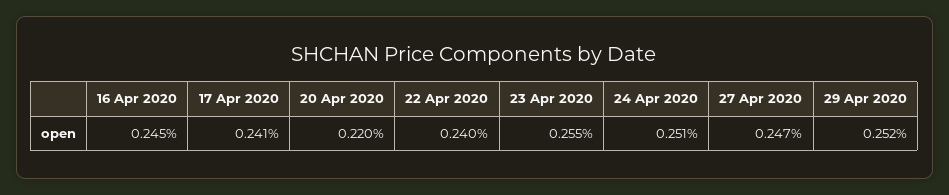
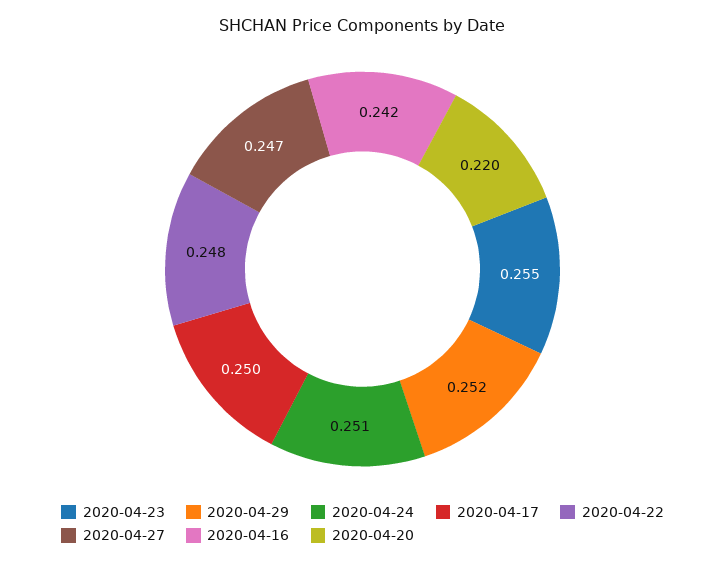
  {
-   "16 Apr 2020": 0.245,
+   "16 Apr 2020": 0.242,
-   "17 Apr 2020": 0.241,
+   "17 Apr 2020": 0.25,
    "20 Apr 2020": 0.22,
-   "22 Apr 2020": 0.24,
+   "22 Apr 2020": 0.248,
    "23 Apr 2020": 0.255,
    "24 Apr 2020": 0.251,
    "27 Apr 2020": 0.247,
    "29 Apr 2020": 0.252
  }

